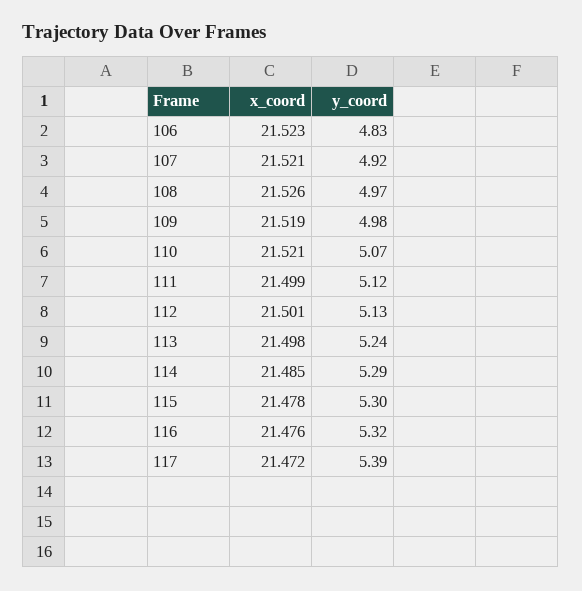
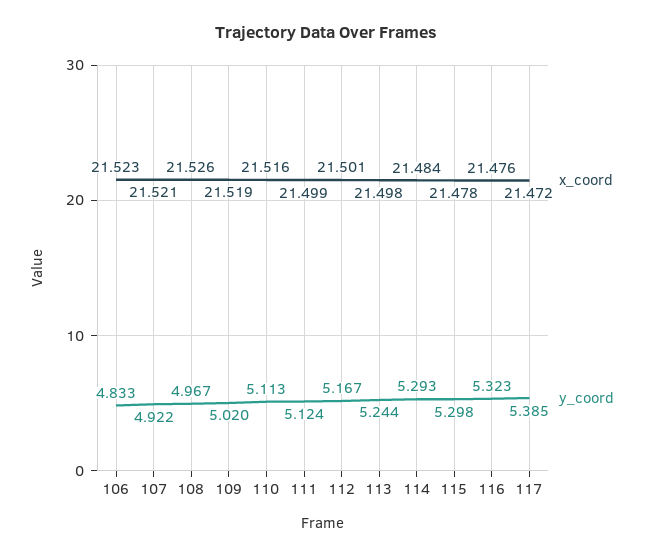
  {
    "x_coord": {
      "106": 21.523,
      "107": 21.521,
      "108": 21.526,
      "109": 21.519,
-     "110": 21.521,
+     "110": 21.516,
      "111": 21.499,
      "112": 21.501,
      "113": 21.498,
-     "114": 21.485,
+     "114": 21.484,
      "115": 21.478,
      "116": 21.476,
      "117": 21.472
    },
    "y_coord": {
      "106": 4.833,
      "107": 4.922,
      "108": 4.967,
-     "109": 4.98,
+     "109": 5.02,
-     "110": 5.07,
+     "110": 5.113,
      "111": 5.124,
-     "112": 5.13,
+     "112": 5.167,
      "113": 5.244,
      "114": 5.293,
      "115": 5.298,
      "116": 5.323,
      "117": 5.385
    }
  }

